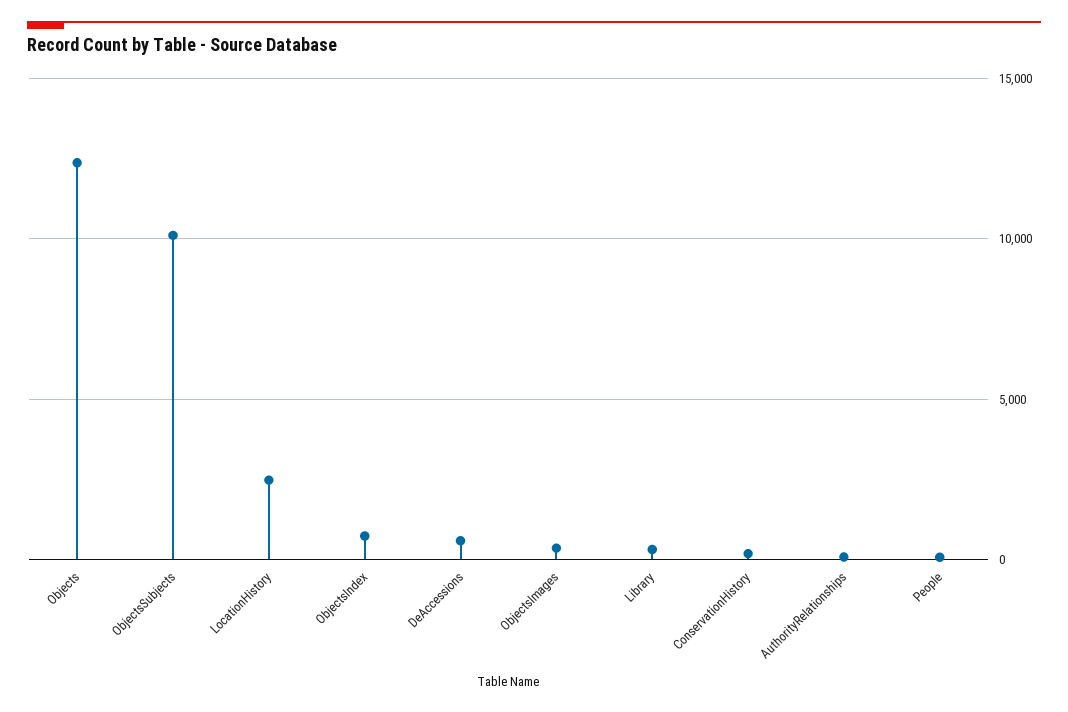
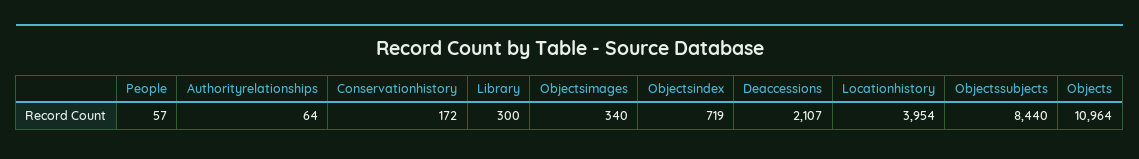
  {
-   "Objects": 12500,
+   "Objects": 10964,
-   "ObjectsSubjects": 10000,
+   "ObjectsSubjects": 8440,
-   "LocationHistory": 2500,
+   "LocationHistory": 3954,
    "ObjectsIndex": 719,
-   "DeAccessions": 500,
+   "DeAccessions": 2107,
    "ObjectsImages": 340,
    "Library": 300,
    "ConservationHistory": 172,
    "AuthorityRelationships": 64,
    "People": 57
  }

